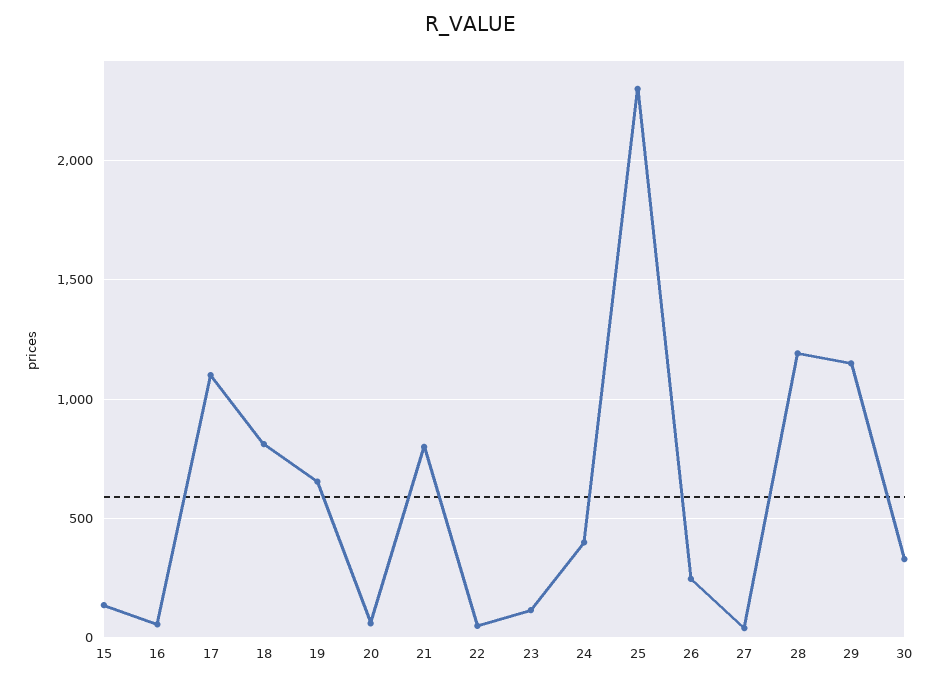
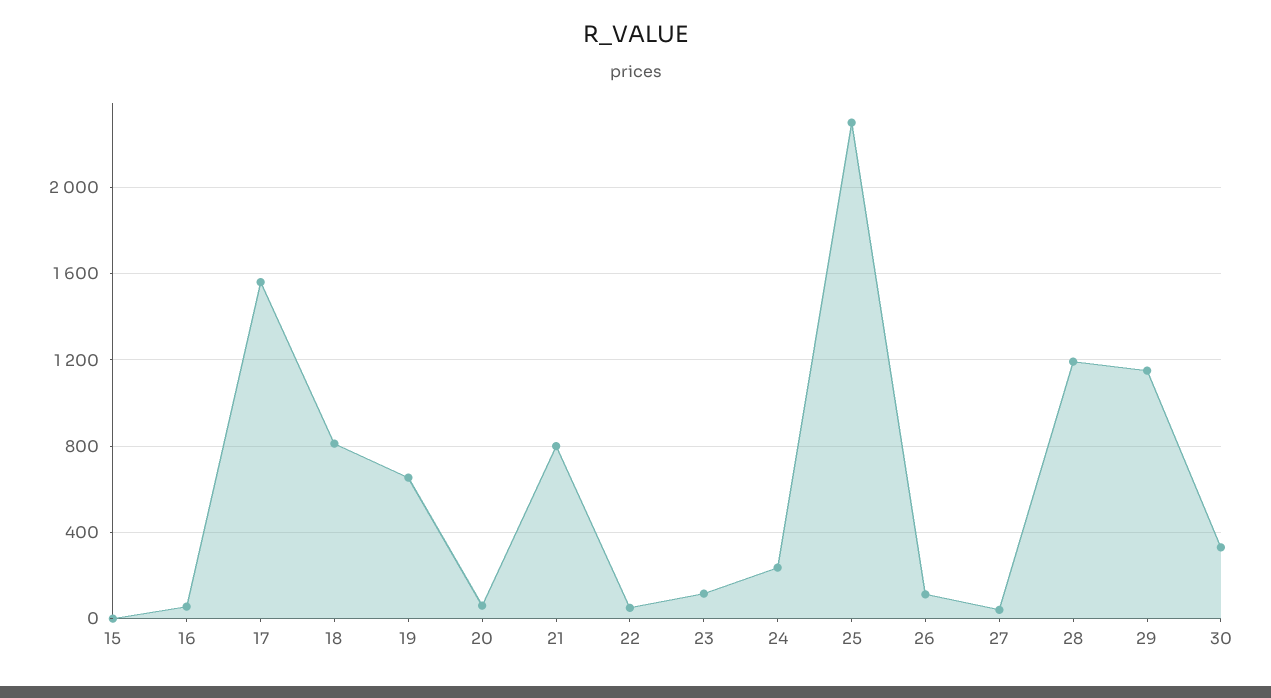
  {
-   "15": 150,
+   "15": 0,
    "16": 50,
-   "17": 1100,
+   "17": 1550,
    "18": 800,
    "19": 650,
    "20": 50,
    "21": 800,
    "22": 50,
    "23": 100,
-   "24": 400,
+   "24": 250,
    "25": 2300,
-   "26": 250,
+   "26": 100,
    "27": 50,
    "28": 1200,
    "29": 1150,
    "30": 350
  }

